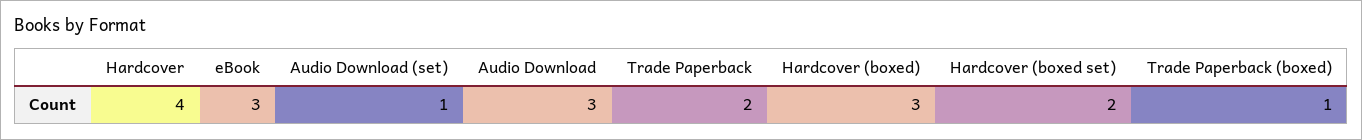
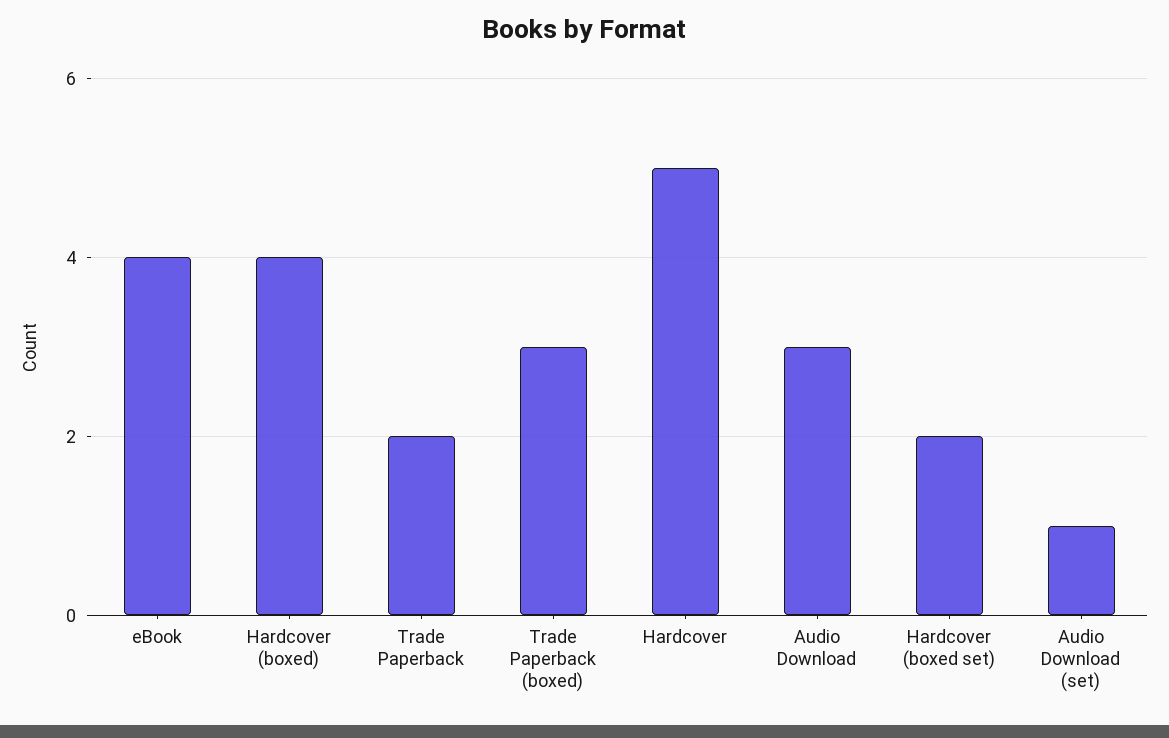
  {
-   "Hardcover": 4,
+   "Hardcover": 5,
-   "eBook": 3,
+   "eBook": 4,
    "Audio Download (set)": 1,
    "Audio Download": 3,
    "Trade Paperback": 2,
-   "Hardcover (boxed)": 3,
+   "Hardcover (boxed)": 4,
    "Hardcover (boxed set)": 2,
-   "Trade Paperback (boxed)": 1
+   "Trade Paperback (boxed)": 3
  }

